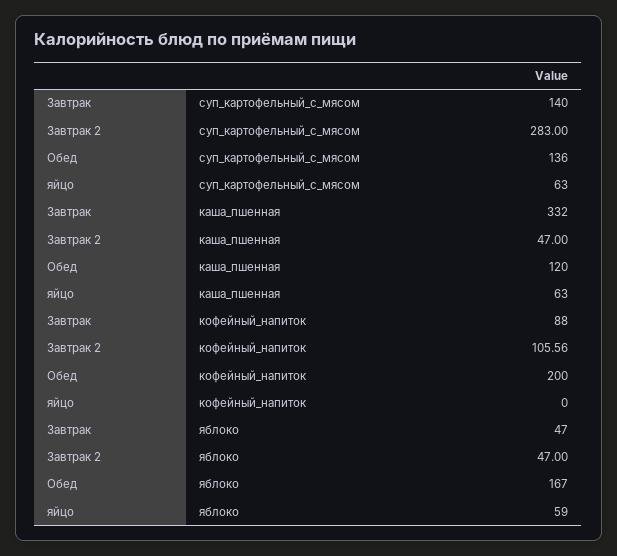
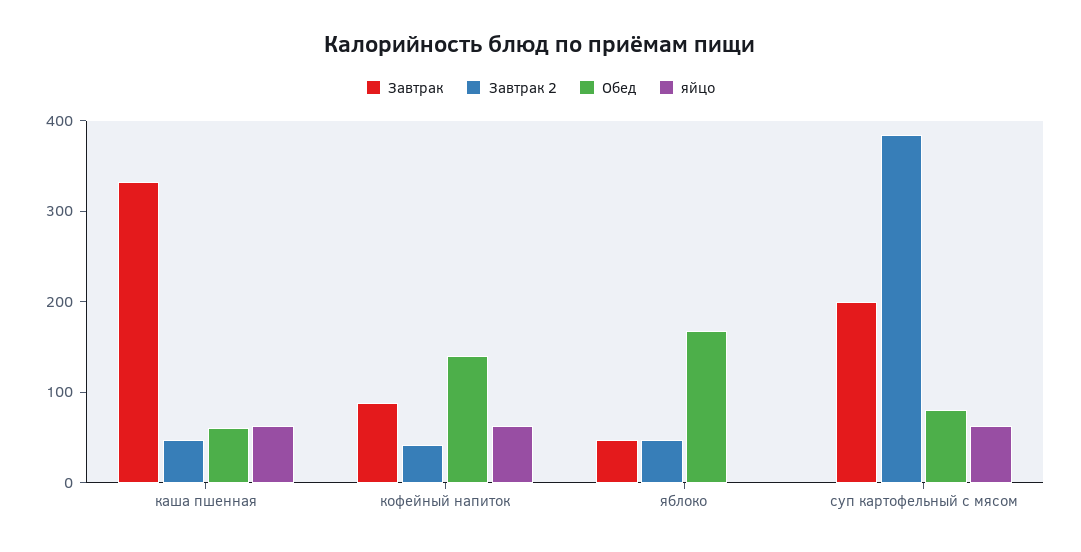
  {
    "Завтрак": {
-     "суп_картофельный_с_мясом": 140,
+     "суп_картофельный_с_мясом": 200,
      "каша_пшенная": 332,
      "кофейный_напиток": 88,
      "яблоко": 47
    },
    "Завтрак 2": {
-     "суп_картофельный_с_мясом": 283,
+     "суп_картофельный_с_мясом": 380,
      "каша_пшенная": 47,
-     "кофейный_напиток": 105.56,
+     "кофейный_напиток": 40,
      "яблоко": 47
    },
    "Обед": {
-     "суп_картофельный_с_мясом": 136,
+     "суп_картофельный_с_мясом": 80,
-     "каша_пшенная": 120,
+     "каша_пшенная": 60,
-     "кофейный_напиток": 200,
+     "кофейный_напиток": 140,
      "яблоко": 167
    },
    "яйцо": {
      "суп_картофельный_с_мясом": 63,
      "каша_пшенная": 63,
-     "кофейный_напиток": 0,
+     "кофейный_напиток": 60,
-     "яблоко": 59
+     "яблоко": 0
    }
  }

